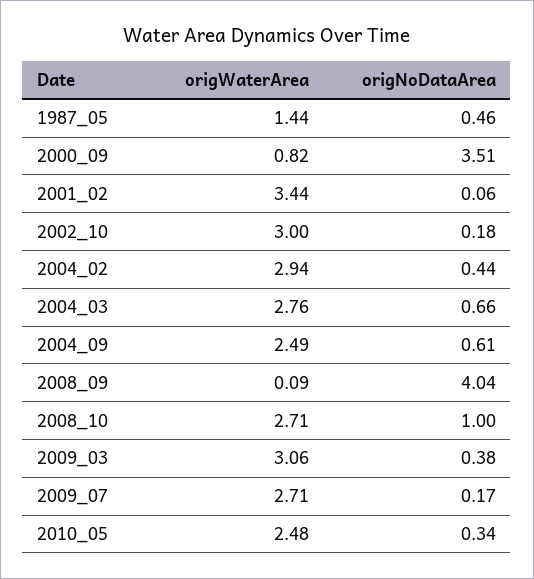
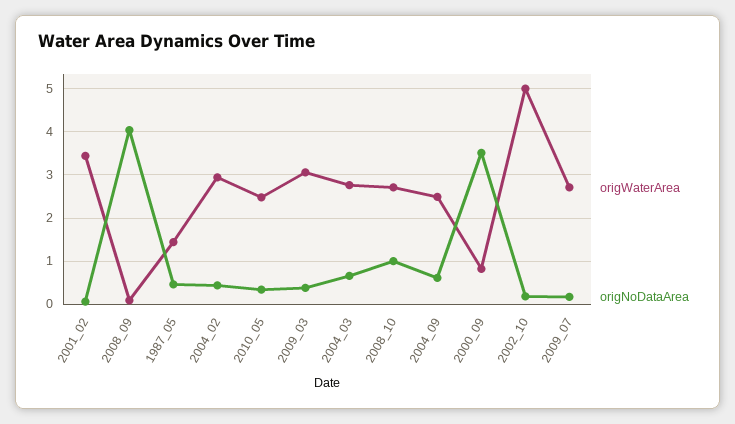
  {
    "origWaterArea": {
      "1987_05": 1.44,
      "2000_09": 0.82,
      "2001_02": 3.44,
-     "2002_10": 3,
+     "2002_10": 5,
      "2004_02": 2.94,
      "2004_03": 2.76,
      "2004_09": 2.49,
      "2008_09": 0.09,
      "2008_10": 2.71,
      "2009_03": 3.06,
      "2009_07": 2.71,
      "2010_05": 2.48
    },
    "origNoDataArea": {
      "1987_05": 0.46,
      "2000_09": 3.51,
      "2001_02": 0.06,
      "2002_10": 0.18,
      "2004_02": 0.44,
      "2004_03": 0.66,
      "2004_09": 0.61,
      "2008_09": 4.04,
      "2008_10": 1,
      "2009_03": 0.38,
      "2009_07": 0.17,
      "2010_05": 0.34
    }
  }

